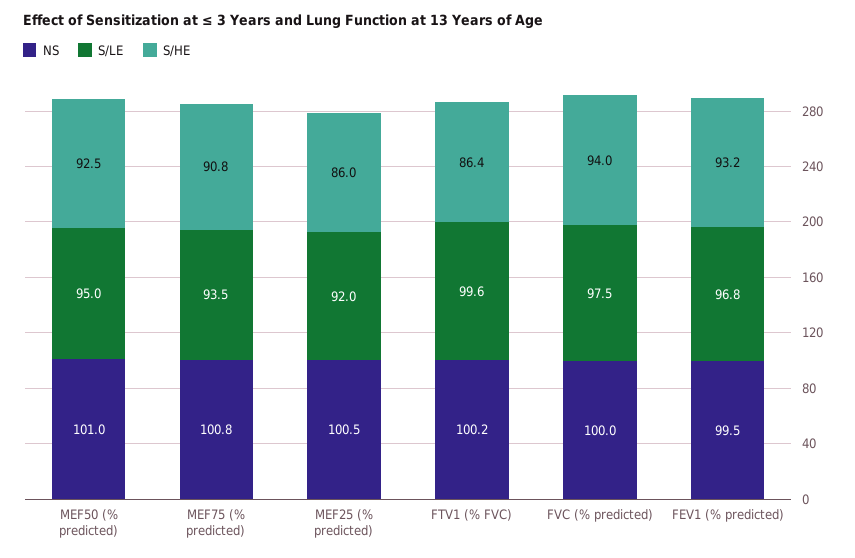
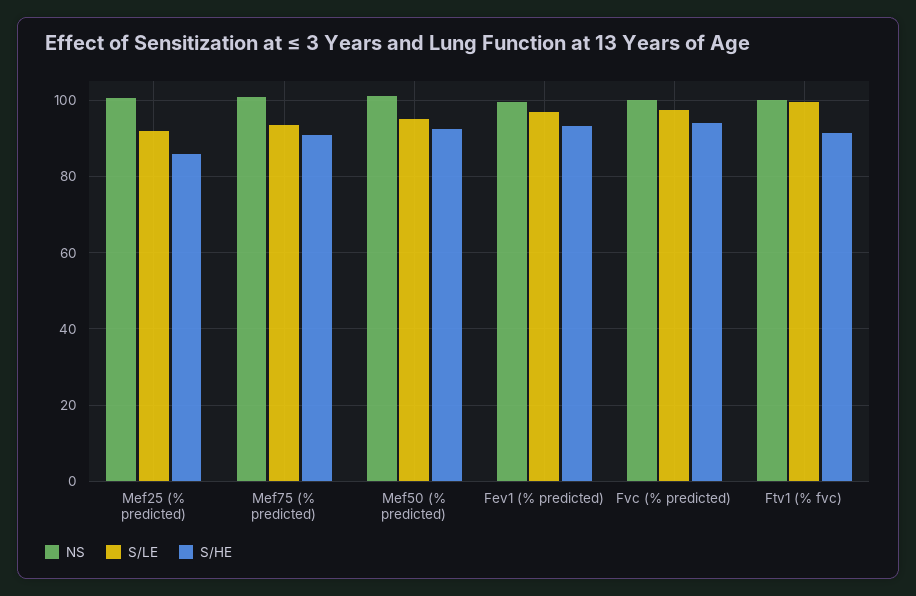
  {
    "NS": {
      "MEF50 (% predicted)": 101,
      "MEF75 (% predicted)": 100.8,
      "MEF25 (% predicted)": 100.5,
      "FTV1 (% FVC)": 100.2,
      "FVC (% predicted)": 100,
      "FEV1 (% predicted)": 99.5
    },
    "S/LE": {
      "MEF50 (% predicted)": 95,
      "MEF75 (% predicted)": 93.5,
      "MEF25 (% predicted)": 92,
      "FTV1 (% FVC)": 99.6,
      "FVC (% predicted)": 97.5,
      "FEV1 (% predicted)": 96.8
    },
    "S/HE": {
      "MEF50 (% predicted)": 92.5,
      "MEF75 (% predicted)": 90.8,
      "MEF25 (% predicted)": 86,
-     "FTV1 (% FVC)": 86.4,
+     "FTV1 (% FVC)": 92,
      "FVC (% predicted)": 94,
      "FEV1 (% predicted)": 93.2
    }
  }

